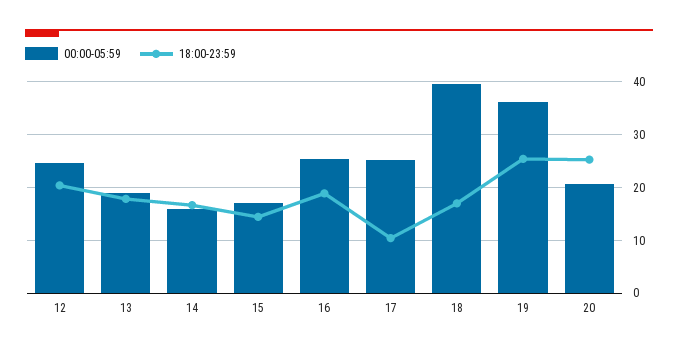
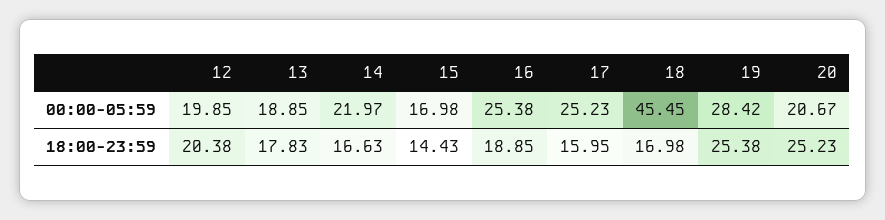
  {
    "00:00-05:59": {
-     "12": 24,
+     "12": 19.85,
      "13": 18.85,
-     "14": 16,
+     "14": 21.97,
      "15": 16.98,
      "16": 25.38,
      "17": 25.23,
-     "18": 40,
+     "18": 45.45,
-     "19": 36,
+     "19": 28.42,
      "20": 20.67
    },
    "18:00-23:59": {
      "12": 20.38,
      "13": 17.83,
      "14": 16.63,
      "15": 14.43,
      "16": 18.85,
-     "17": 10,
+     "17": 15.95,
      "18": 16.98,
      "19": 25.38,
      "20": 25.23
    }
  }

